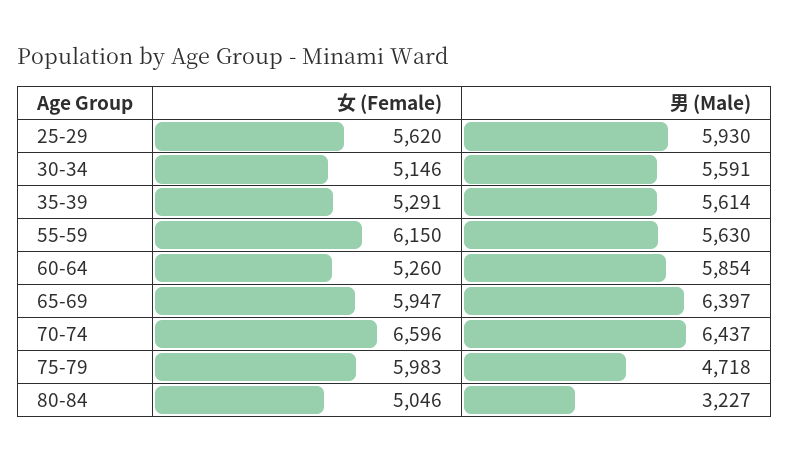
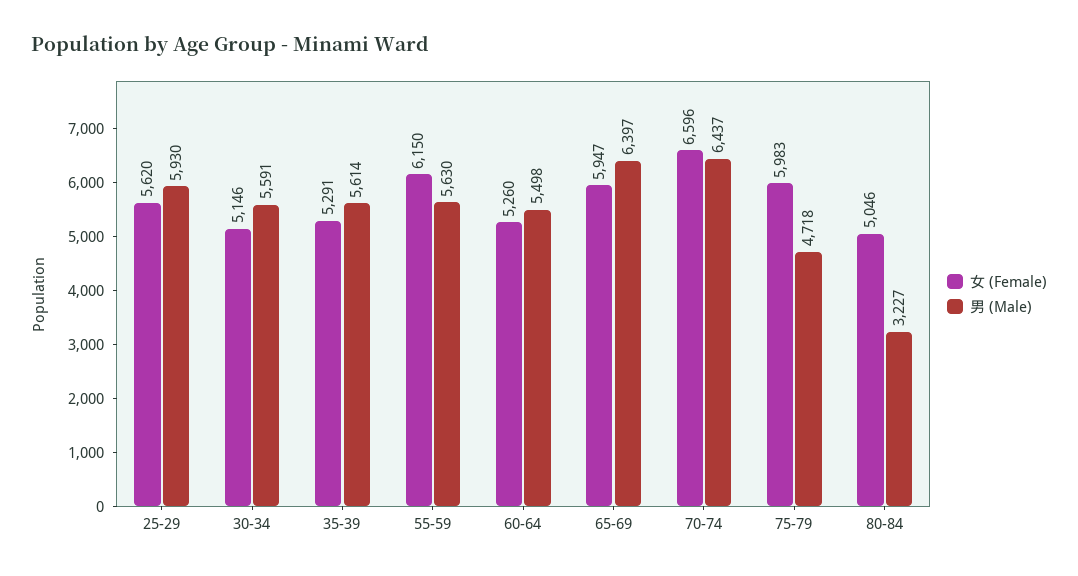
  {
    "女 (Female)": {
      "25-29": 5620,
      "30-34": 5146,
      "35-39": 5291,
      "55-59": 6150,
      "60-64": 5260,
      "65-69": 5947,
      "70-74": 6596,
      "75-79": 5983,
      "80-84": 5046
    },
    "男 (Male)": {
      "25-29": 5930,
      "30-34": 5591,
      "35-39": 5614,
      "55-59": 5630,
-     "60-64": 5854,
+     "60-64": 5498,
      "65-69": 6397,
      "70-74": 6437,
      "75-79": 4718,
      "80-84": 3227
    }
  }

